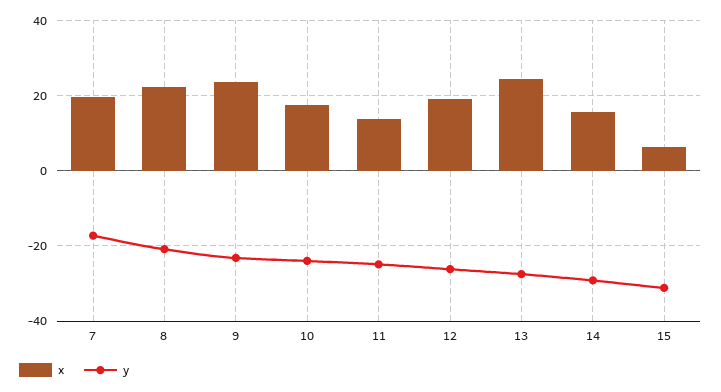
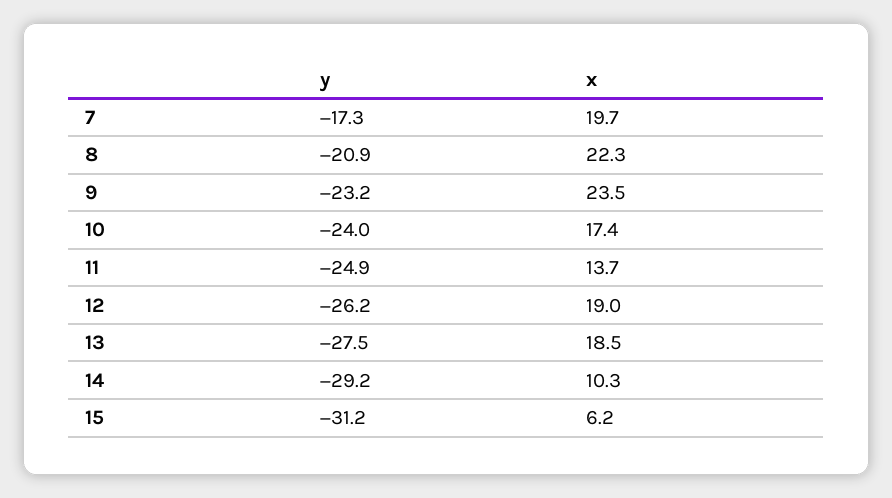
  {
    "x": {
      "7": 19.7,
      "8": 22.3,
      "9": 23.5,
      "10": 17.4,
      "11": 13.7,
      "12": 19,
-     "13": 24,
+     "13": 18.5,
-     "14": 16,
+     "14": 10.3,
      "15": 6.2
    },
    "y": {
      "7": -17.3,
      "8": -20.9,
      "9": -23.2,
      "10": -24,
      "11": -24.9,
      "12": -26.2,
      "13": -27.5,
      "14": -29.2,
      "15": -31.2
    }
  }

